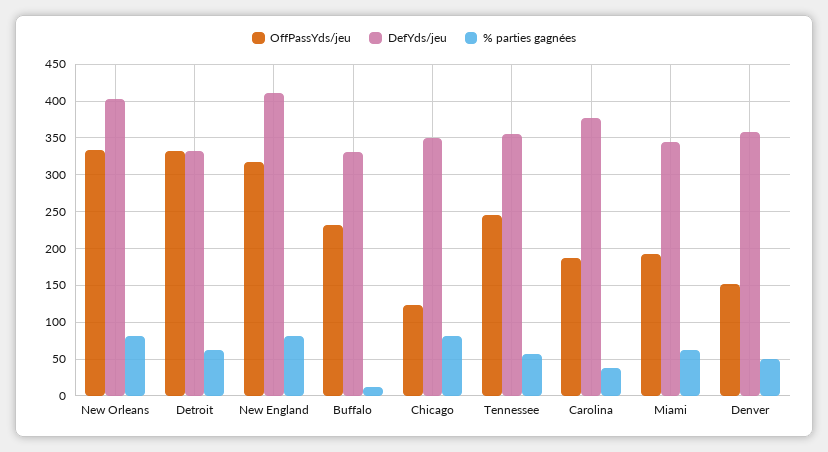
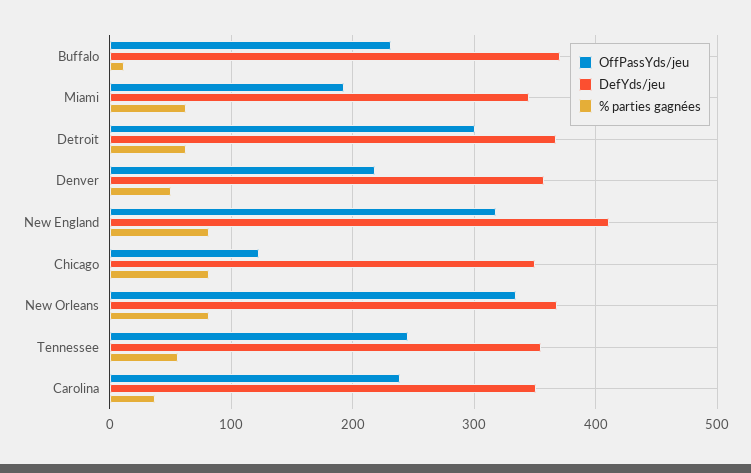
  {
    "OffPassYds/jeu": {
      "New Orleans": 330,
-     "Detroit": 330,
+     "Detroit": 300,
      "New England": 320,
      "Buffalo": 230,
      "Chicago": 120,
      "Tennessee": 250,
-     "Carolina": 190,
+     "Carolina": 240,
      "Miami": 190,
-     "Denver": 150
+     "Denver": 220
    },
    "DefYds/jeu": {
-     "New Orleans": 400,
+     "New Orleans": 370,
-     "Detroit": 330,
+     "Detroit": 370,
      "New England": 410,
-     "Buffalo": 330,
+     "Buffalo": 370,
      "Chicago": 350,
      "Tennessee": 360,
-     "Carolina": 380,
+     "Carolina": 350,
      "Miami": 350,
      "Denver": 360
    },
    "% parties gagnées": {
      "New Orleans": 80,
      "Detroit": 60,
      "New England": 80,
      "Buffalo": 10,
      "Chicago": 80,
      "Tennessee": 60,
      "Carolina": 40,
      "Miami": 60,
      "Denver": 50
    }
  }

